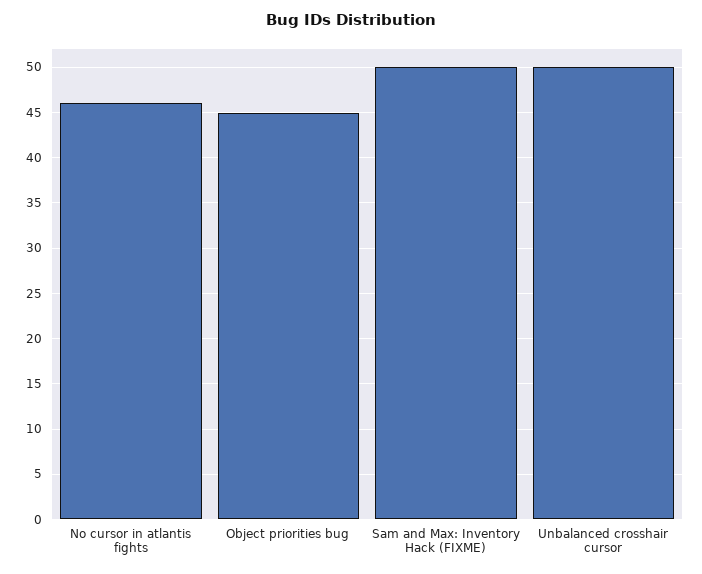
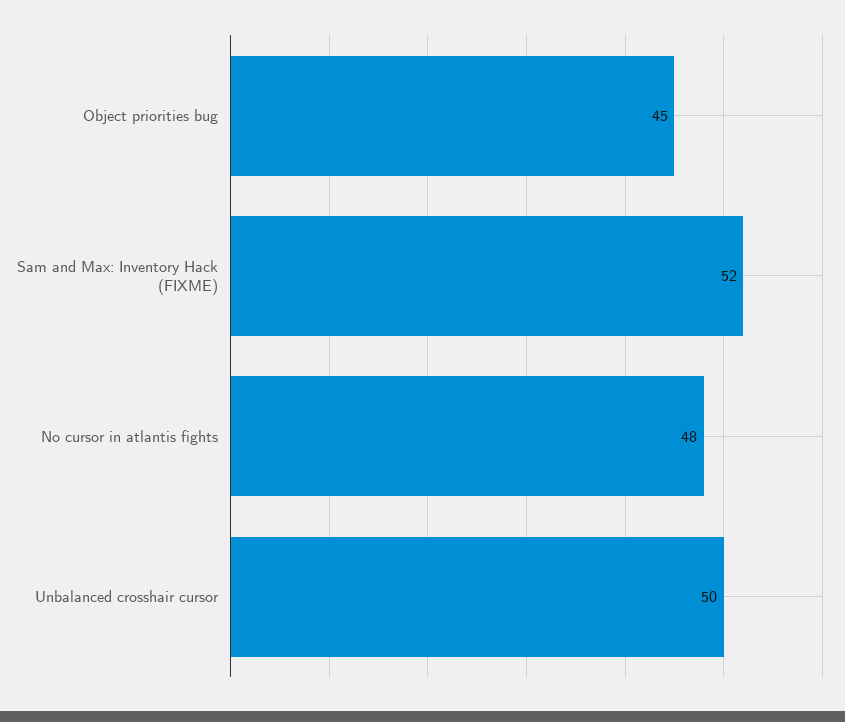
  {
-   "No cursor in atlantis fights": 46,
+   "No cursor in atlantis fights": 48,
    "Object priorities bug": 45,
-   "Sam and Max: Inventory Hack (FIXME)": 50,
+   "Sam and Max: Inventory Hack (FIXME)": 52,
    "Unbalanced crosshair cursor": 50
  }

